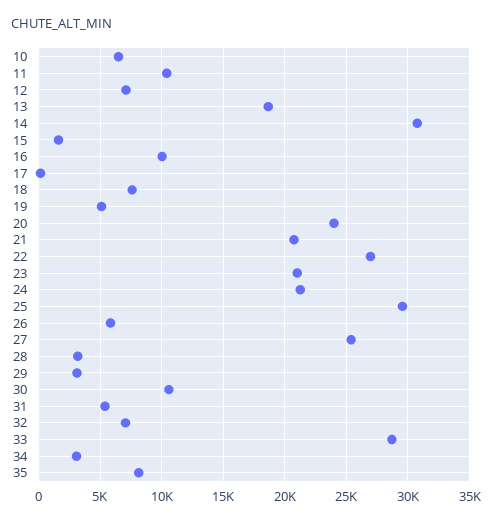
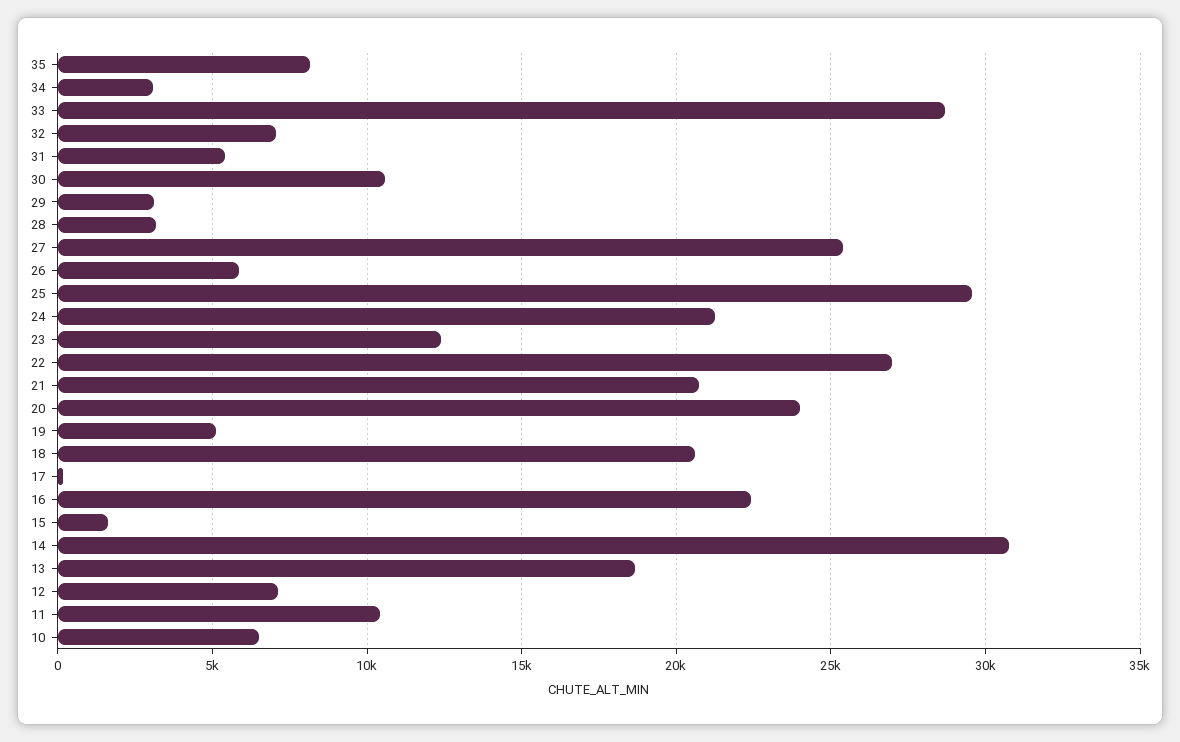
  {
    "10": 6500,
    "11": 10500,
    "12": 7000,
    "13": 18500,
    "14": 31000,
    "15": 1500,
-   "16": 10000,
+   "16": 22500,
    "17": 0,
-   "18": 7500,
+   "18": 20500,
    "19": 5000,
    "20": 24000,
    "21": 20500,
    "22": 27000,
-   "23": 21000,
+   "23": 12500,
    "24": 21000,
    "25": 29500,
    "26": 6000,
    "27": 25500,
    "28": 3000,
    "29": 3000,
    "30": 10500,
    "31": 5500,
    "32": 7000,
    "33": 28500,
    "34": 3000,
    "35": 8000
  }

